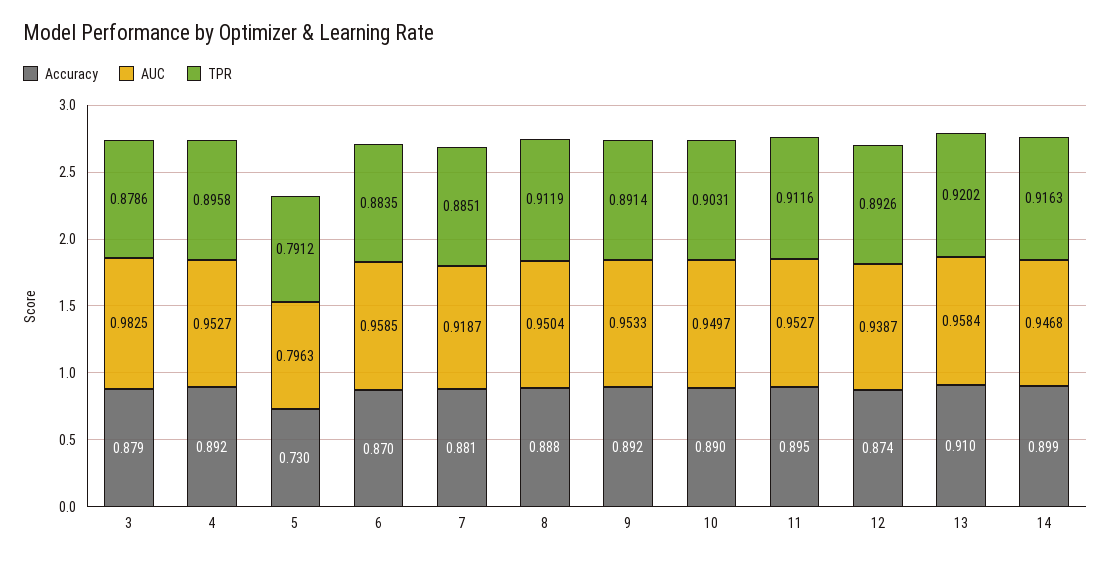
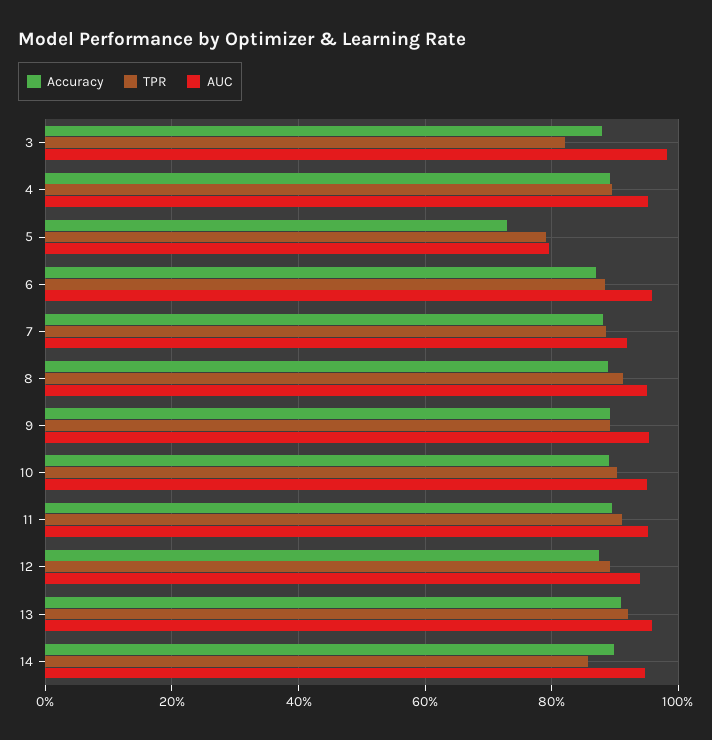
  {
    "Accuracy": {
      "3": 0.879,
      "4": 0.892,
      "5": 0.73,
      "6": 0.87,
      "7": 0.881,
      "8": 0.888,
      "9": 0.892,
      "10": 0.89,
      "11": 0.895,
      "12": 0.874,
      "13": 0.91,
      "14": 0.899
    },
    "AUC": {
      "3": 0.9825,
      "4": 0.9527,
      "5": 0.7963,
      "6": 0.9585,
      "7": 0.9187,
      "8": 0.9504,
      "9": 0.9533,
      "10": 0.9497,
      "11": 0.9527,
      "12": 0.9387,
      "13": 0.9584,
      "14": 0.9468
    },
    "TPR": {
-     "3": 0.8786,
+     "3": 0.82,
      "4": 0.8958,
      "5": 0.7912,
      "6": 0.8835,
      "7": 0.8851,
      "8": 0.9119,
      "9": 0.8914,
      "10": 0.9031,
      "11": 0.9116,
      "12": 0.8926,
      "13": 0.9202,
-     "14": 0.9163
+     "14": 0.86
    }
  }

